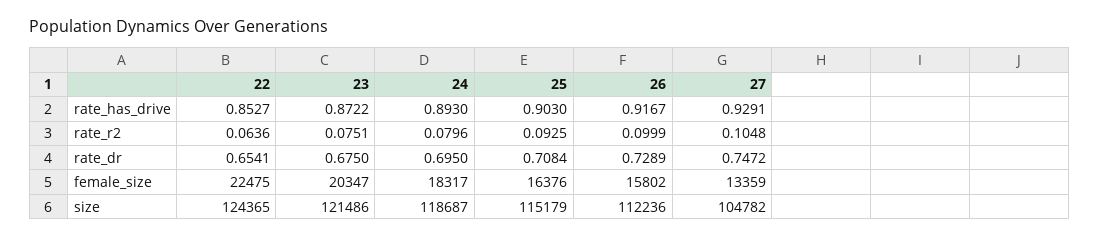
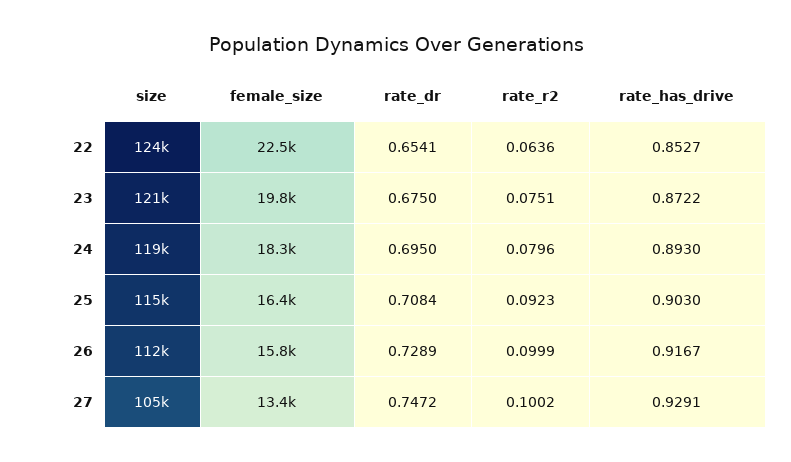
  {
    "22": {
      "rate_has_drive": 0.8527,
      "rate_r2": 0.0636,
      "rate_dr": 0.6541,
      "female_size": 22475,
      "size": 124365
    },
    "23": {
      "rate_has_drive": 0.8722,
      "rate_r2": 0.0751,
      "rate_dr": 0.675,
-     "female_size": 20347,
+     "female_size": 19800,
      "size": 121486
    },
    "24": {
      "rate_has_drive": 0.893,
      "rate_r2": 0.0796,
      "rate_dr": 0.695,
      "female_size": 18317,
      "size": 118687
    },
    "25": {
      "rate_has_drive": 0.903,
-     "rate_r2": 0.0925,
+     "rate_r2": 0.0923,
      "rate_dr": 0.7084,
      "female_size": 16376,
      "size": 115179
    },
    "26": {
      "rate_has_drive": 0.9167,
      "rate_r2": 0.0999,
      "rate_dr": 0.7289,
      "female_size": 15802,
      "size": 112236
    },
    "27": {
      "rate_has_drive": 0.9291,
-     "rate_r2": 0.1048,
+     "rate_r2": 0.1002,
      "rate_dr": 0.7472,
      "female_size": 13359,
      "size": 104782
    }
  }

